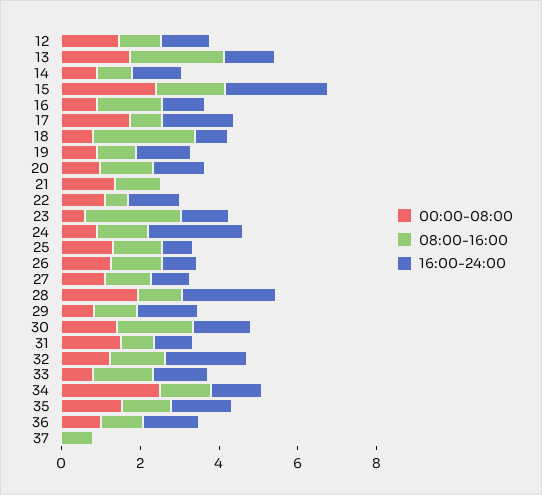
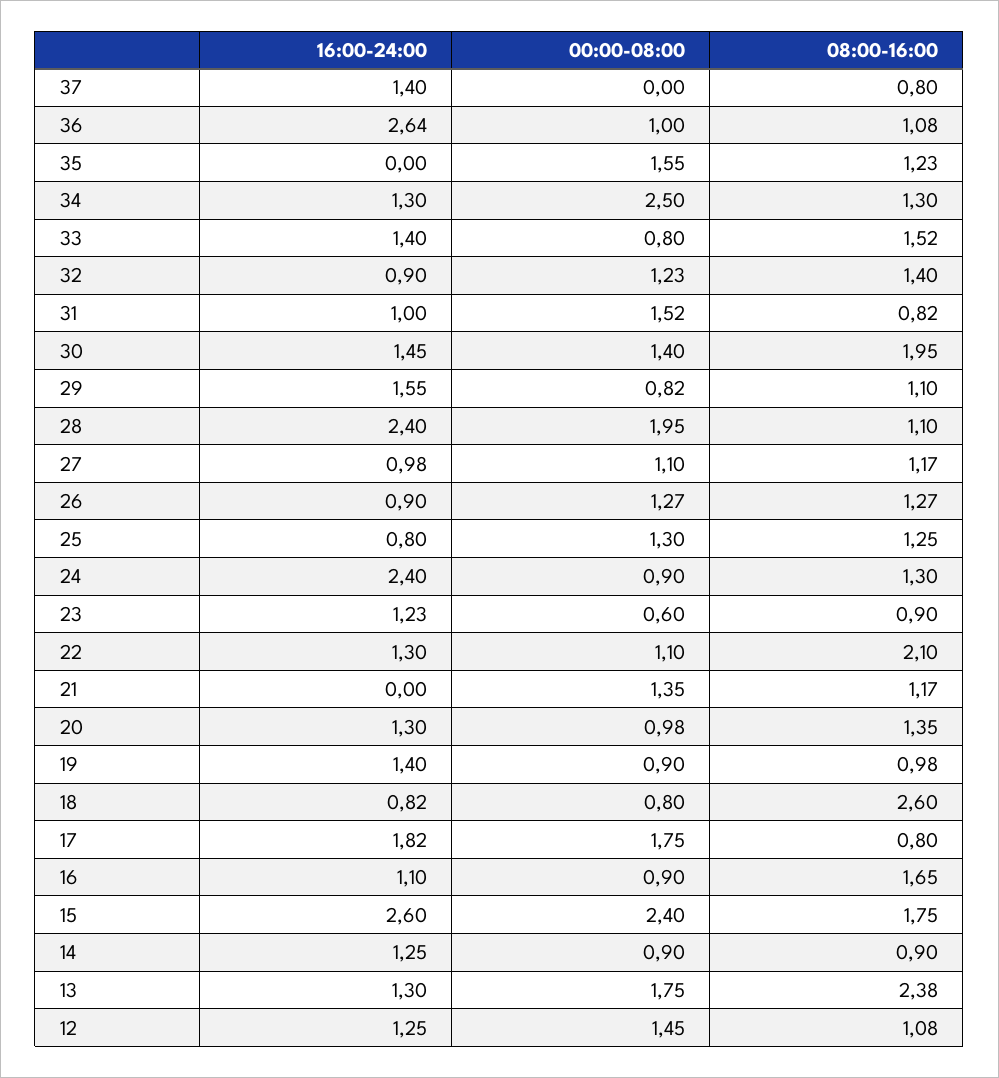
  {
    "00:00-08:00": {
      "12": 1.45,
      "13": 1.75,
      "14": 0.9,
      "15": 2.4,
      "16": 0.9,
      "17": 1.75,
      "18": 0.8,
      "19": 0.9,
      "20": 0.98,
      "21": 1.35,
      "22": 1.1,
      "23": 0.6,
      "24": 0.9,
      "25": 1.3,
      "26": 1.27,
      "27": 1.1,
      "28": 1.95,
      "29": 0.82,
      "30": 1.4,
      "31": 1.52,
      "32": 1.23,
      "33": 0.8,
      "34": 2.5,
      "35": 1.55,
      "36": 1,
      "37": 0
    },
    "08:00-16:00": {
      "12": 1.08,
      "13": 2.38,
      "14": 0.9,
      "15": 1.75,
      "16": 1.65,
      "17": 0.8,
      "18": 2.6,
      "19": 0.98,
      "20": 1.35,
      "21": 1.17,
-     "22": 0.5,
+     "22": 2.1,
-     "23": 2.5,
+     "23": 0.9,
      "24": 1.3,
      "25": 1.25,
      "26": 1.27,
      "27": 1.17,
      "28": 1.1,
      "29": 1.1,
      "30": 1.95,
      "31": 0.82,
      "32": 1.4,
      "33": 1.52,
      "34": 1.3,
      "35": 1.23,
      "36": 1.08,
      "37": 0.8
    },
    "16:00-24:00": {
      "12": 1.25,
      "13": 1.3,
      "14": 1.25,
      "15": 2.6,
      "16": 1.1,
      "17": 1.82,
      "18": 0.82,
      "19": 1.4,
      "20": 1.3,
      "21": 0,
      "22": 1.3,
      "23": 1.23,
      "24": 2.4,
      "25": 0.8,
      "26": 0.9,
      "27": 0.98,
      "28": 2.4,
      "29": 1.55,
      "30": 1.45,
      "31": 1,
-     "32": 2,
+     "32": 0.9,
      "33": 1.4,
      "34": 1.3,
-     "35": 1.5,
+     "35": 0,
-     "36": 1.5,
+     "36": 2.64,
-     "37": 0
+     "37": 1.4
    }
  }

